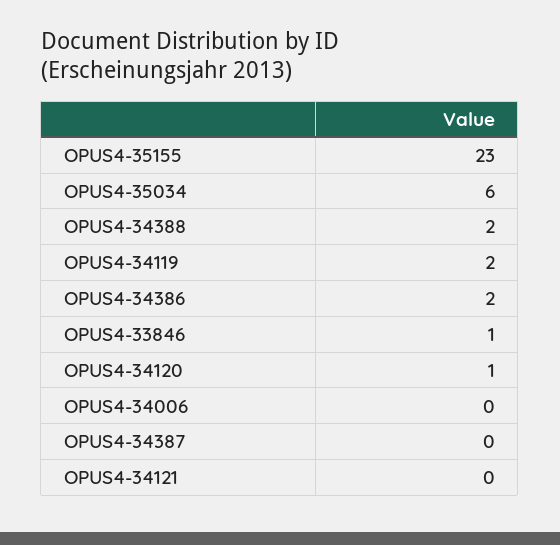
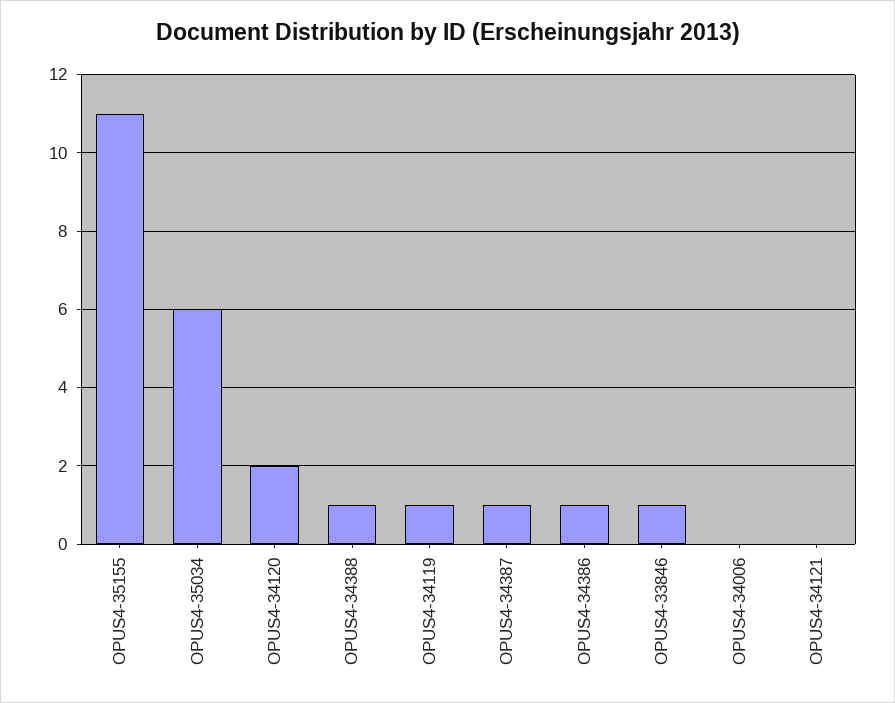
  {
-   "OPUS4-35155": 23,
+   "OPUS4-35155": 11,
    "OPUS4-35034": 6,
-   "OPUS4-34388": 2,
+   "OPUS4-34388": 1,
-   "OPUS4-34119": 2,
+   "OPUS4-34119": 1,
-   "OPUS4-34386": 2,
+   "OPUS4-34386": 1,
    "OPUS4-33846": 1,
-   "OPUS4-34120": 1,
+   "OPUS4-34120": 2,
    "OPUS4-34006": 0,
-   "OPUS4-34387": 0,
+   "OPUS4-34387": 1,
    "OPUS4-34121": 0
  }

